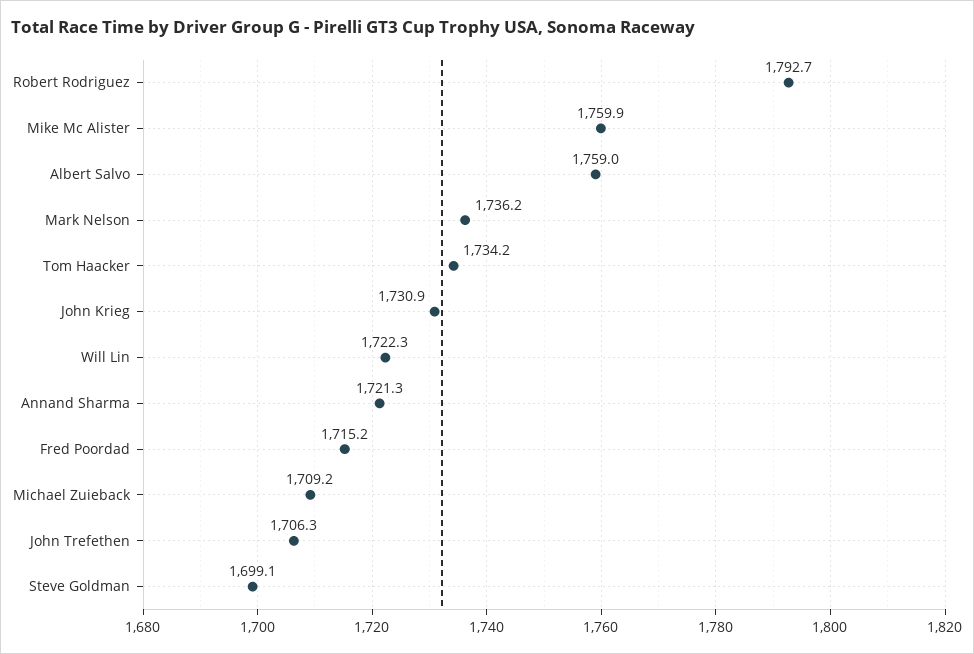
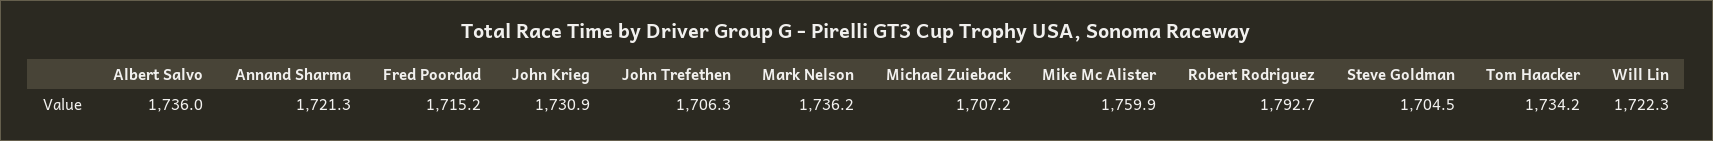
  {
    "Robert Rodriguez": 1792.7,
    "Mike Mc Alister": 1759.9,
-   "Albert Salvo": 1759,
+   "Albert Salvo": 1736,
    "Mark Nelson": 1736.2,
    "Tom Haacker": 1734.2,
    "John Krieg": 1730.9,
    "Will Lin": 1722.3,
    "Annand Sharma": 1721.3,
    "Fred Poordad": 1715.2,
-   "Michael Zuieback": 1709.2,
+   "Michael Zuieback": 1707.2,
    "John Trefethen": 1706.3,
-   "Steve Goldman": 1699.1
+   "Steve Goldman": 1704.5
  }

